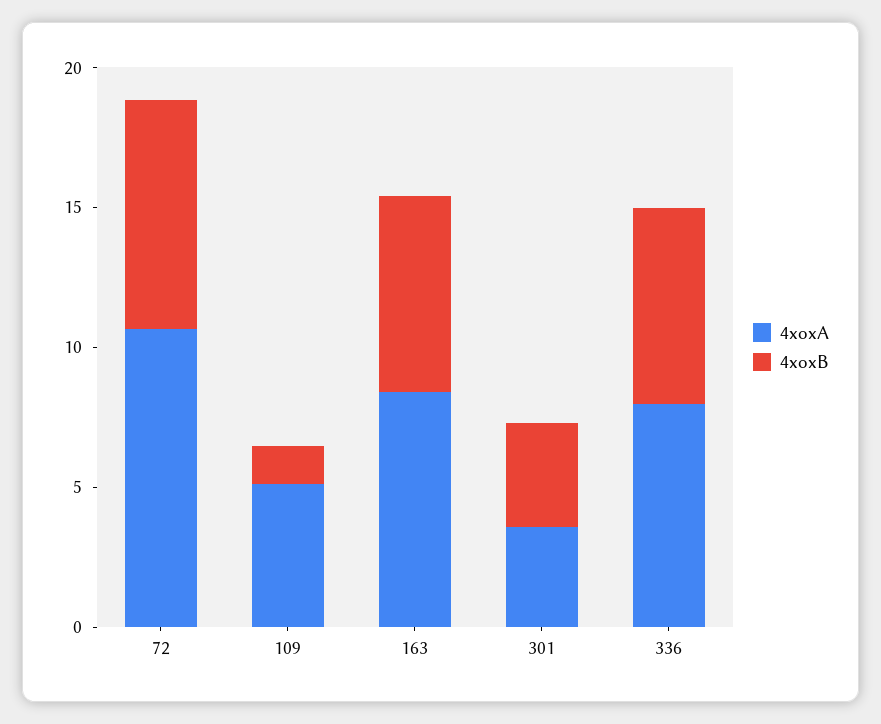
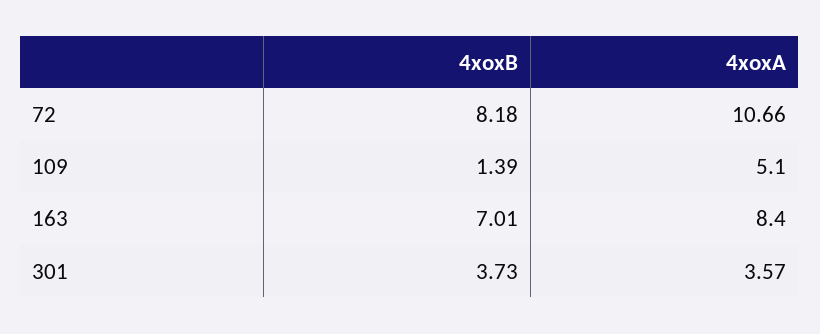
  {
    "4xoxA": {
      "72": 10.66,
      "109": 5.1,
      "163": 8.4,
-     "301": 3.57,
+     "301": 3.57
-     "336": 8
    },
    "4xoxB": {
      "72": 8.18,
      "109": 1.39,
      "163": 7.01,
-     "301": 3.73,
+     "301": 3.73
-     "336": 7
    }
  }

